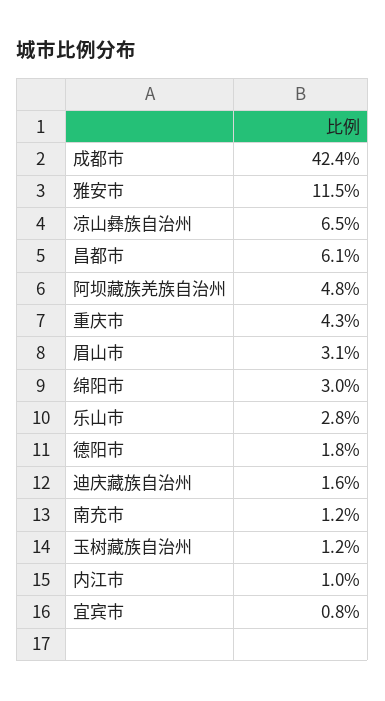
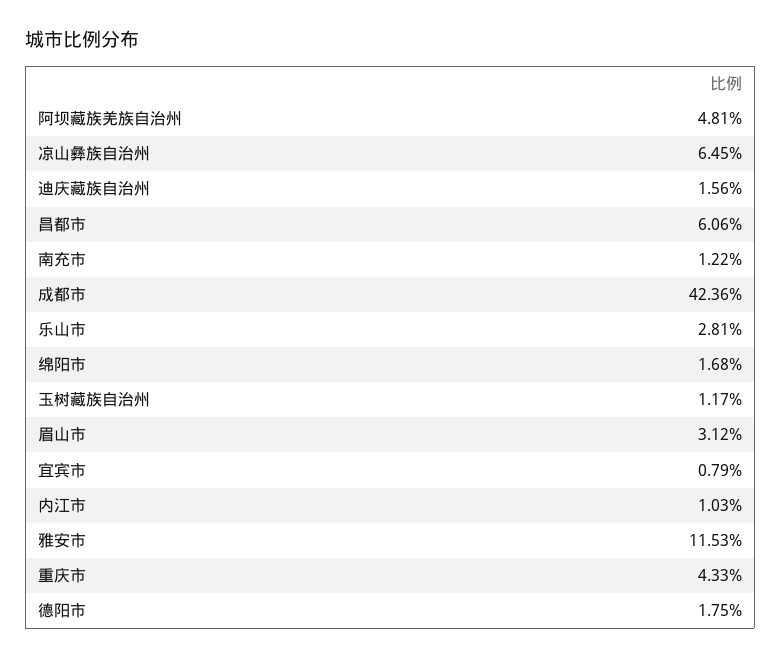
  {
    "成都市": 42.36,
    "雅安市": 11.53,
    "凉山彝族自治州": 6.45,
    "昌都市": 6.06,
    "阿坝藏族羌族自治州": 4.81,
    "重庆市": 4.33,
    "眉山市": 3.12,
-   "绵阳市": 3,
+   "绵阳市": 1.68,
    "乐山市": 2.81,
    "德阳市": 1.75,
    "迪庆藏族自治州": 1.56,
    "南充市": 1.22,
    "玉树藏族自治州": 1.17,
    "内江市": 1.03,
    "宜宾市": 0.79
  }

